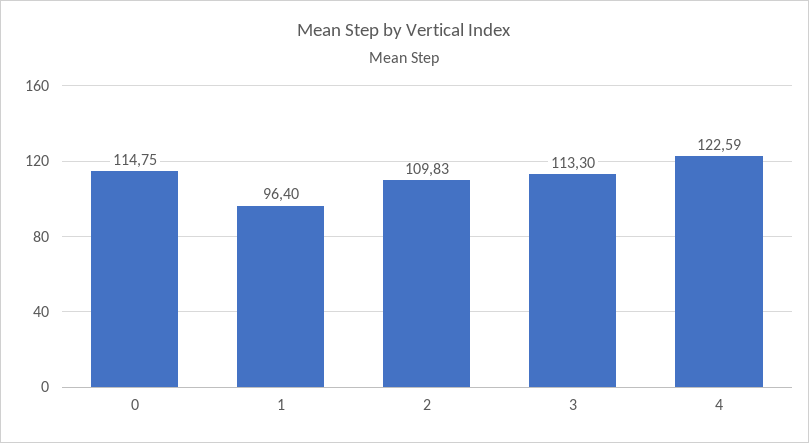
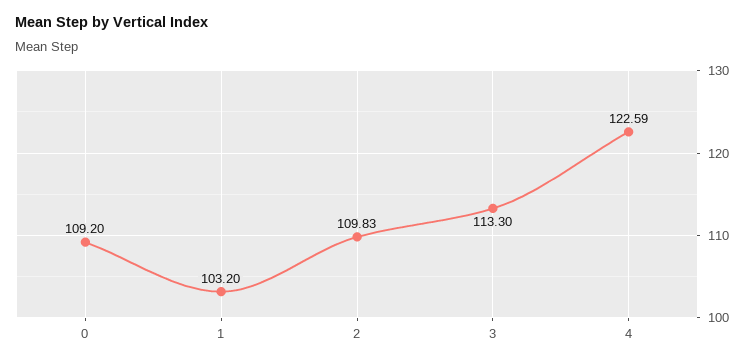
  {
-   "0": 114.75,
+   "0": 109.2,
-   "1": 96.4,
+   "1": 103.2,
    "2": 109.83,
    "3": 113.3,
    "4": 122.59
  }

